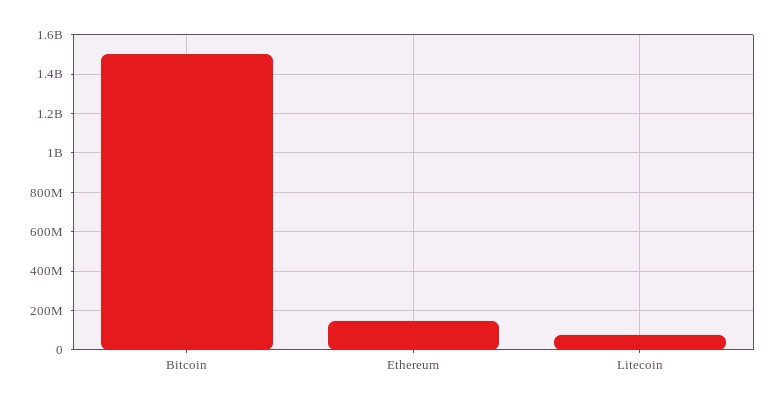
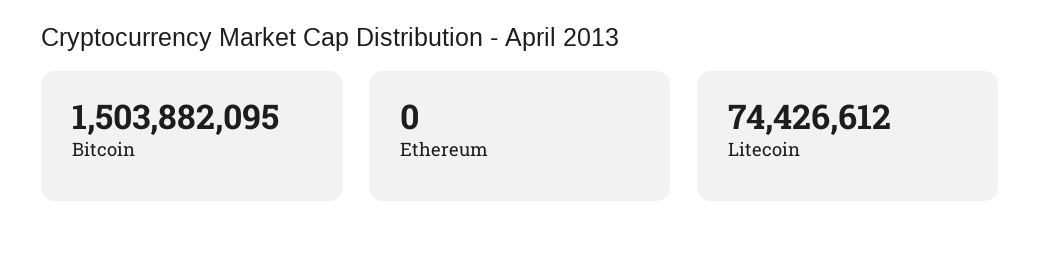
  {
    "Bitcoin": 1503882095,
-   "Ethereum": 150000000,
+   "Ethereum": 0,
    "Litecoin": 74426612
  }

